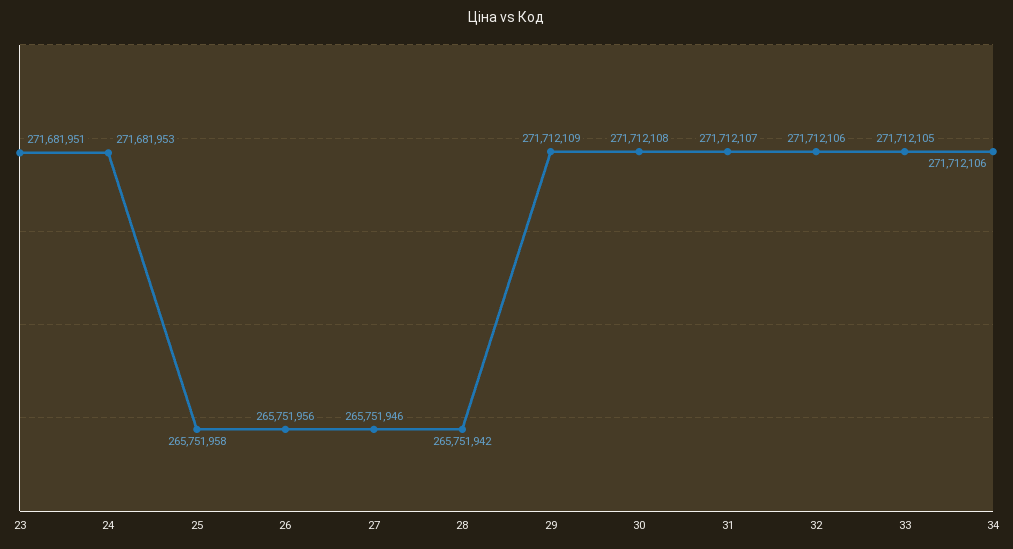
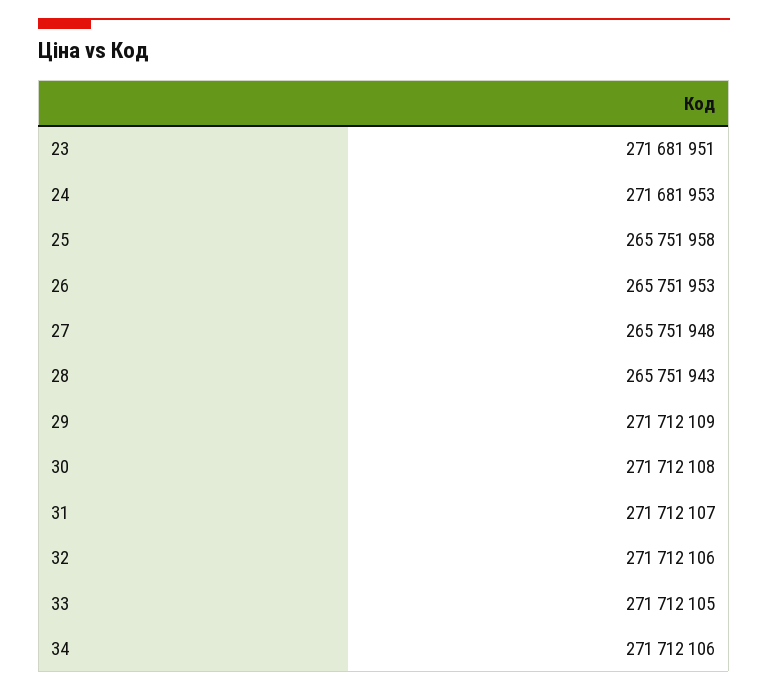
  {
    "23": 271681951,
    "24": 271681953,
    "25": 265751958,
-   "26": 265751956,
+   "26": 265751953,
-   "27": 265751946,
+   "27": 265751948,
-   "28": 265751942,
+   "28": 265751943,
    "29": 271712109,
    "30": 271712108,
    "31": 271712107,
    "32": 271712106,
    "33": 271712105,
    "34": 271712106
  }

